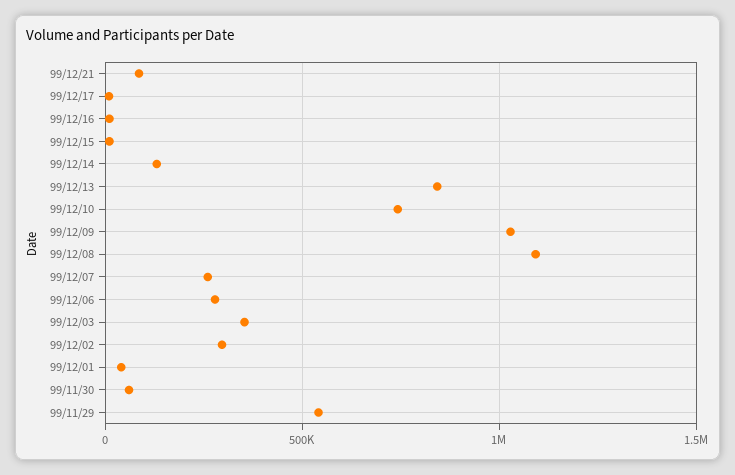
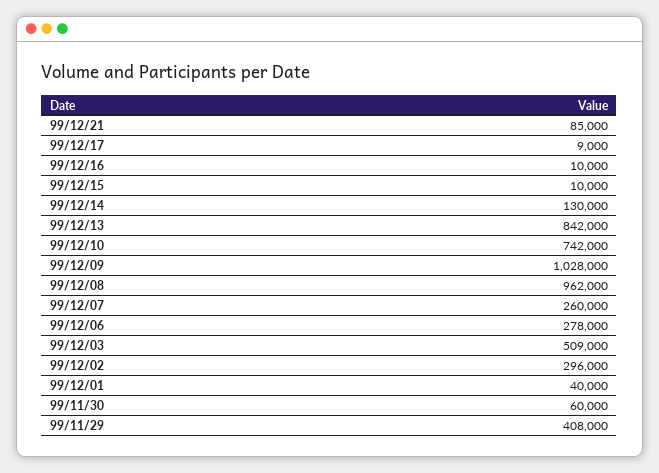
  {
    "99/12/21": 85000,
    "99/12/17": 9000,
    "99/12/16": 10000,
    "99/12/15": 10000,
    "99/12/14": 130000,
    "99/12/13": 842000,
    "99/12/10": 742000,
    "99/12/09": 1028000,
-   "99/12/08": 1100000,
+   "99/12/08": 962000,
    "99/12/07": 260000,
    "99/12/06": 278000,
-   "99/12/03": 350000,
+   "99/12/03": 509000,
    "99/12/02": 296000,
    "99/12/01": 40000,
    "99/11/30": 60000,
-   "99/11/29": 550000
+   "99/11/29": 408000
  }

